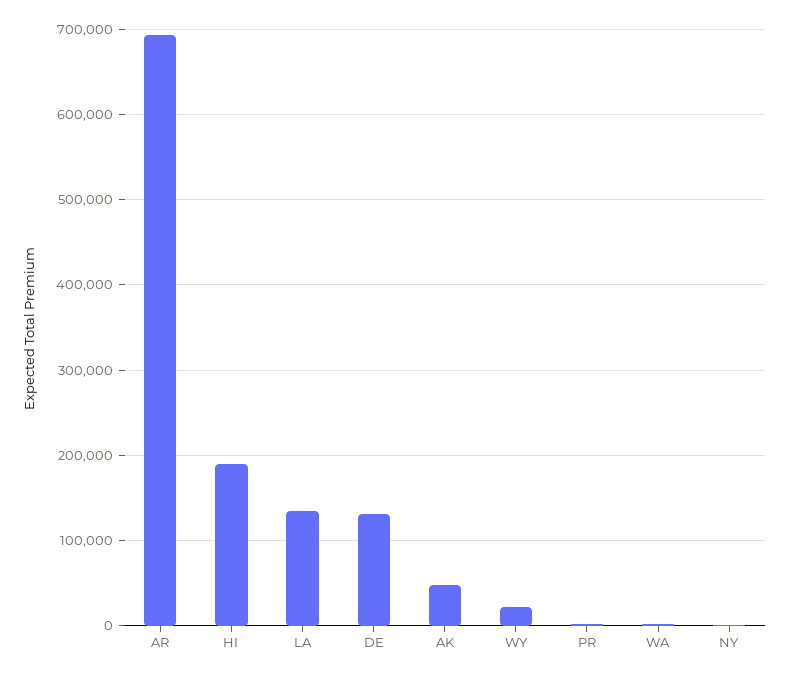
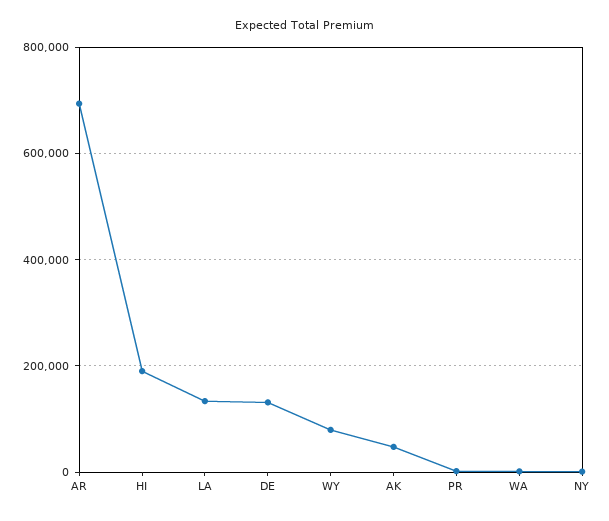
  {
    "AR": 690000,
    "HI": 190000,
    "LA": 130000,
    "DE": 130000,
    "AK": 50000,
-   "WY": 20000,
+   "WY": 80000,
    "PR": 0,
    "WA": 0,
    "NY": 0
  }

